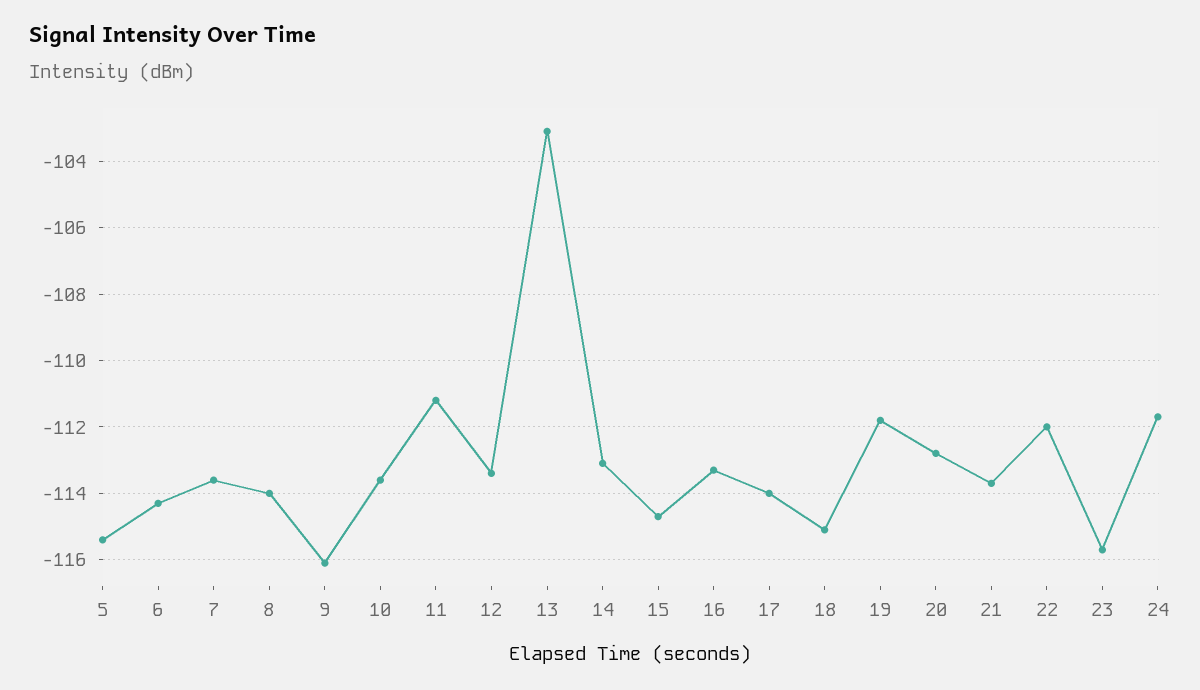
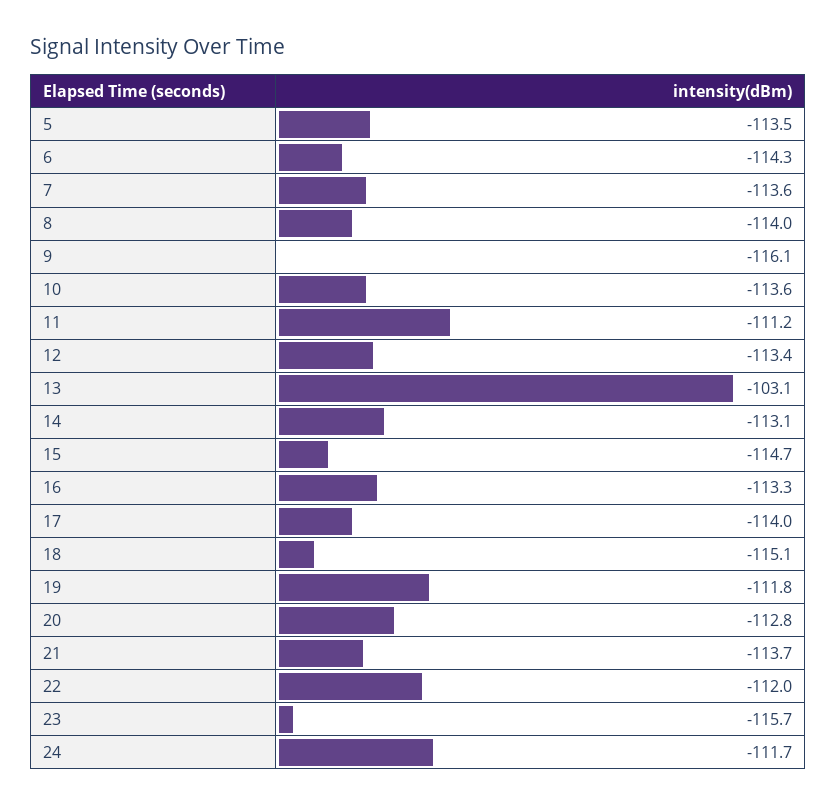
  {
-   "5": -115.5,
+   "5": -113.5,
    "6": -114.3,
    "7": -113.6,
    "8": -114,
    "9": -116.1,
    "10": -113.6,
    "11": -111.2,
    "12": -113.4,
    "13": -103.1,
    "14": -113.1,
    "15": -114.7,
    "16": -113.3,
    "17": -114,
    "18": -115.1,
    "19": -111.8,
    "20": -112.8,
    "21": -113.7,
    "22": -112,
    "23": -115.7,
    "24": -111.7
  }

